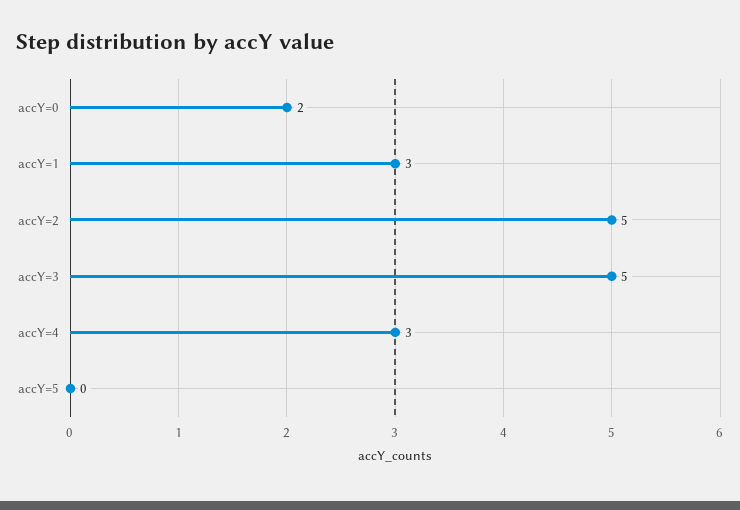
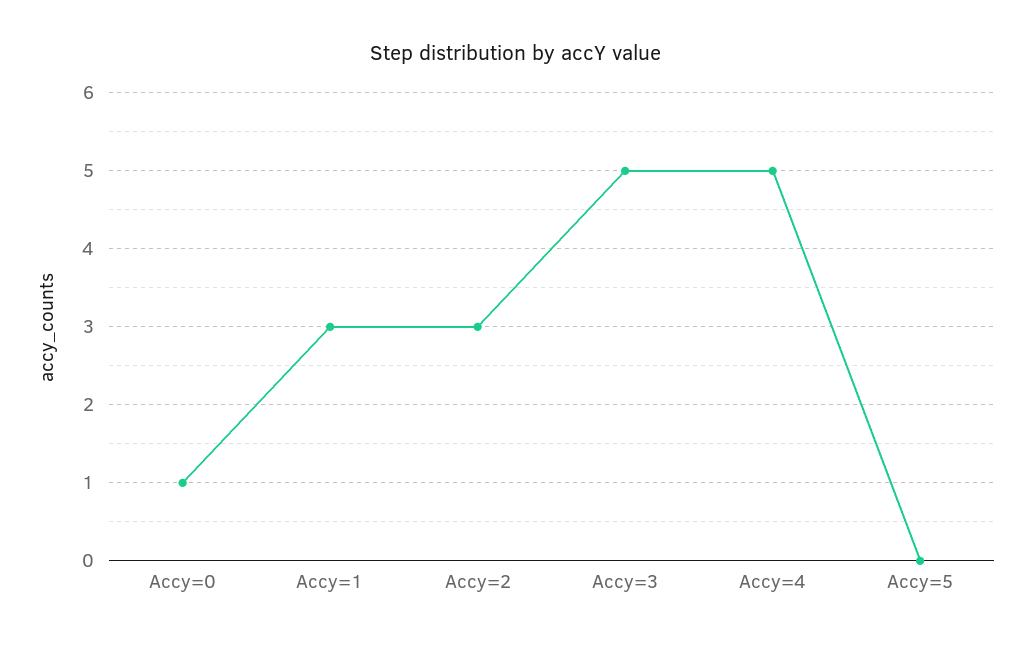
  {
-   "accY=0": 2,
+   "accY=0": 1,
    "accY=1": 3,
-   "accY=2": 5,
+   "accY=2": 3,
    "accY=3": 5,
-   "accY=4": 3,
+   "accY=4": 5,
    "accY=5": 0
  }

